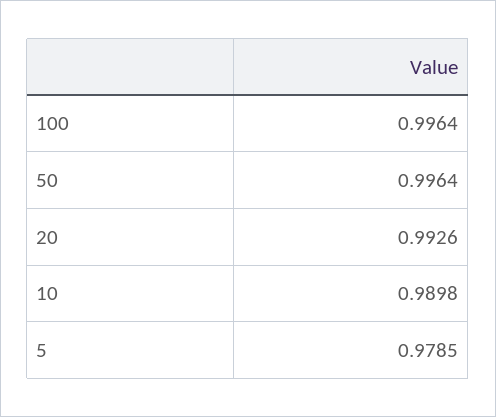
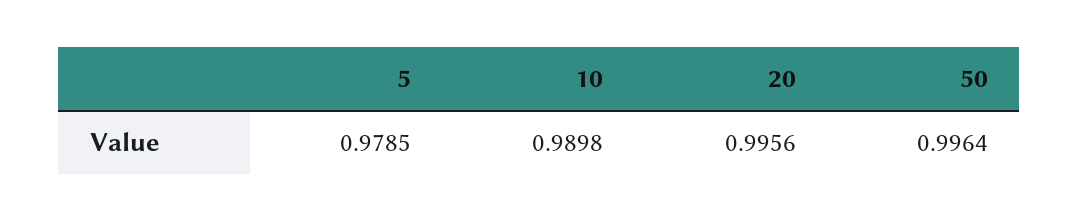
  {
-   "100": 0.9964,
    "50": 0.9964,
-   "20": 0.9926,
+   "20": 0.9956,
    "10": 0.9898,
    "5": 0.9785
  }

